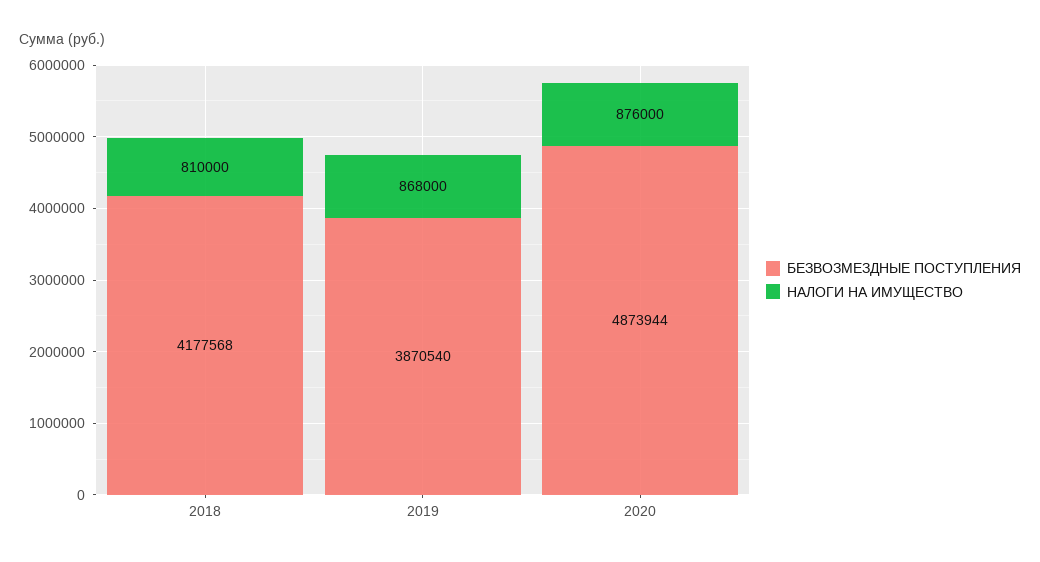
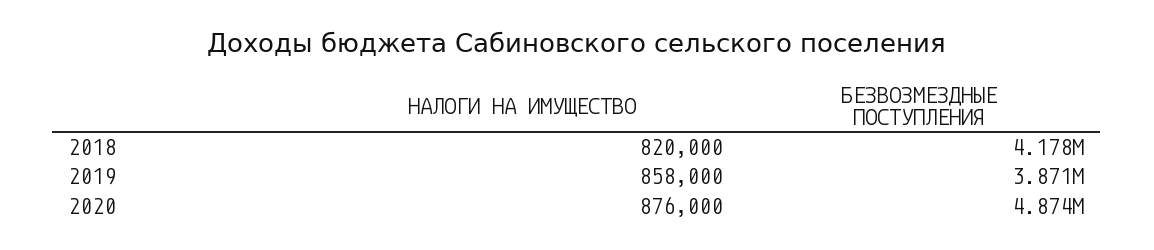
  {
    "БЕЗВОЗМЕЗДНЫЕ ПОСТУПЛЕНИЯ": {
      "2018": 4177568,
      "2019": 3870540,
      "2020": 4873944
    },
    "НАЛОГИ НА ИМУЩЕСТВО": {
-     "2018": 810000,
+     "2018": 820000,
-     "2019": 868000,
+     "2019": 858000,
      "2020": 876000
    }
  }

